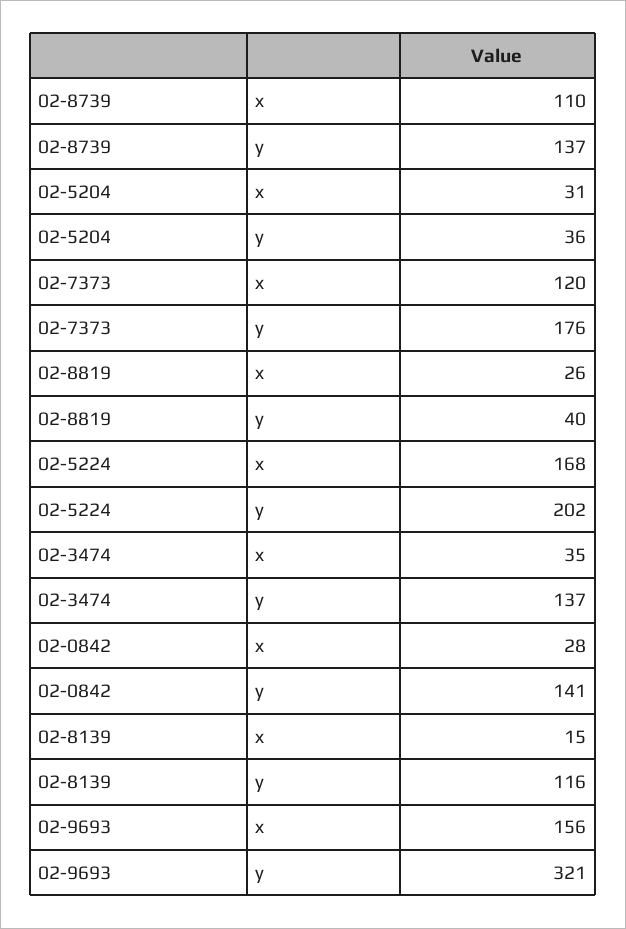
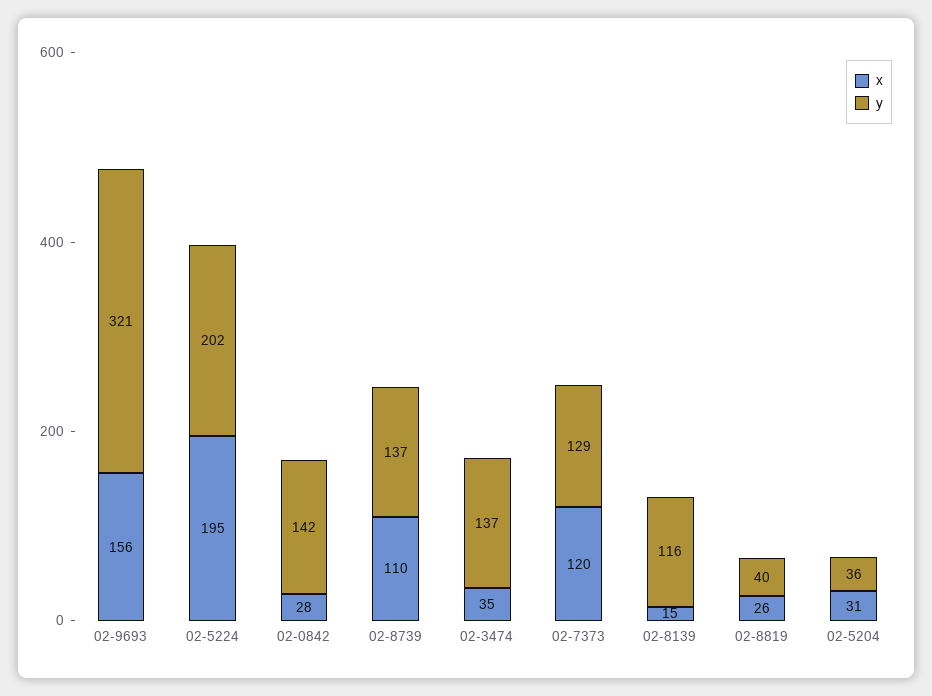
  {
    "x": {
      "02-8739": 110,
      "02-5204": 31,
      "02-7373": 120,
      "02-8819": 26,
-     "02-5224": 168,
+     "02-5224": 195,
      "02-3474": 35,
      "02-0842": 28,
      "02-8139": 15,
      "02-9693": 156
    },
    "y": {
      "02-8739": 137,
      "02-5204": 36,
-     "02-7373": 176,
+     "02-7373": 129,
      "02-8819": 40,
      "02-5224": 202,
      "02-3474": 137,
-     "02-0842": 141,
+     "02-0842": 142,
      "02-8139": 116,
      "02-9693": 321
    }
  }

